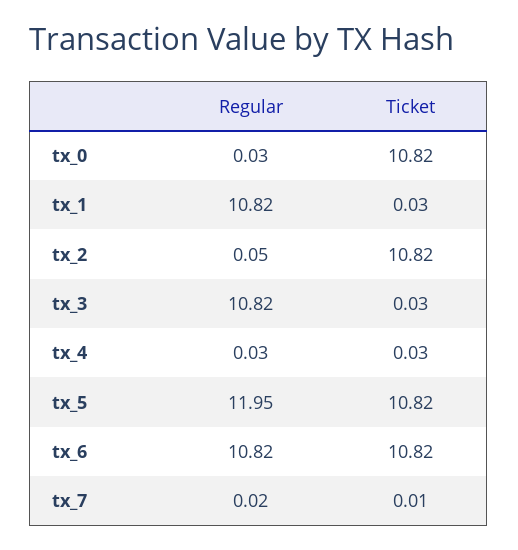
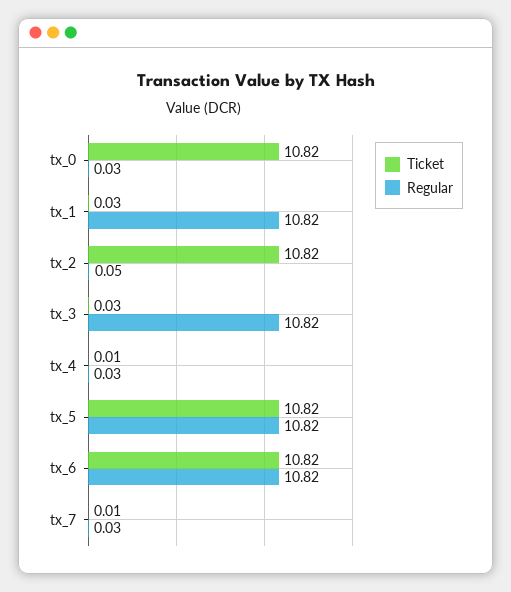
  {
    "Regular": {
      "tx_0": 0.03,
      "tx_1": 10.82,
      "tx_2": 0.05,
      "tx_3": 10.82,
      "tx_4": 0.03,
-     "tx_5": 11.95,
+     "tx_5": 10.82,
      "tx_6": 10.82,
-     "tx_7": 0.02
+     "tx_7": 0.03
    },
    "Ticket": {
      "tx_0": 10.82,
      "tx_1": 0.03,
      "tx_2": 10.82,
      "tx_3": 0.03,
-     "tx_4": 0.03,
+     "tx_4": 0.01,
      "tx_5": 10.82,
      "tx_6": 10.82,
      "tx_7": 0.01
    }
  }

